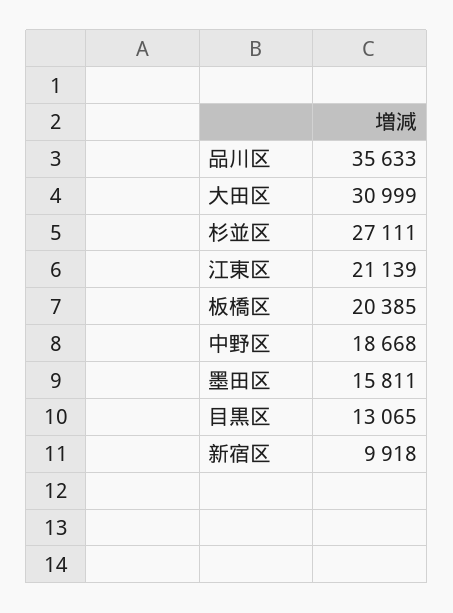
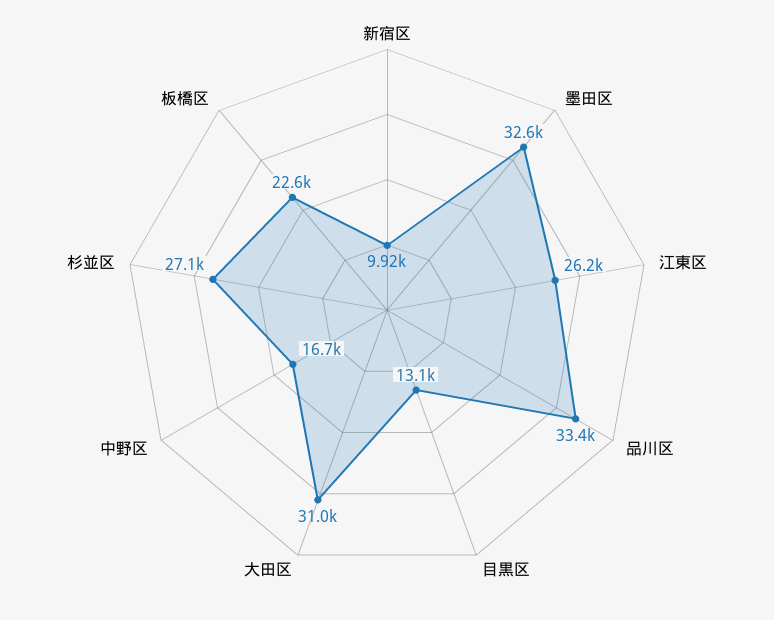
  {
-   "品川区": 35633,
+   "品川区": 33400,
    "大田区": 30999,
    "杉並区": 27111,
-   "江東区": 21139,
+   "江東区": 26200,
-   "板橋区": 20385,
+   "板橋区": 22600,
-   "中野区": 18668,
+   "中野区": 16700,
-   "墨田区": 15811,
+   "墨田区": 32600,
    "目黒区": 13065,
    "新宿区": 9918
  }

